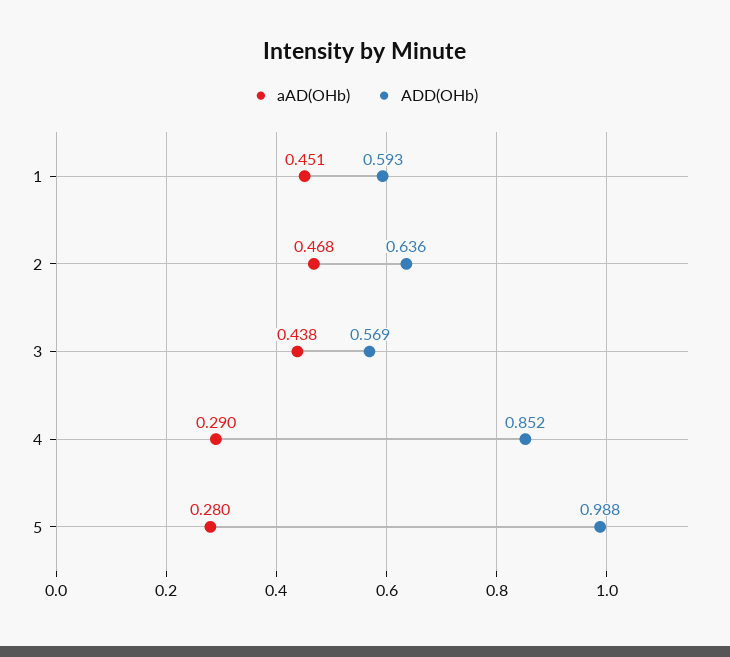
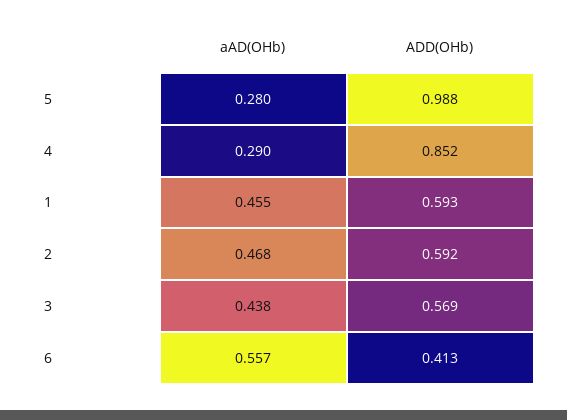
  {
    "aAD(OHb)": {
-     "1": 0.451,
+     "1": 0.455,
      "2": 0.468,
      "3": 0.438,
      "4": 0.29,
-     "5": 0.28
+     "5": 0.28,
+     "6": 0.557
    },
    "ADD(OHb)": {
      "1": 0.593,
-     "2": 0.636,
+     "2": 0.592,
      "3": 0.569,
      "4": 0.852,
-     "5": 0.988
+     "5": 0.988,
+     "6": 0.413
    }
  }

